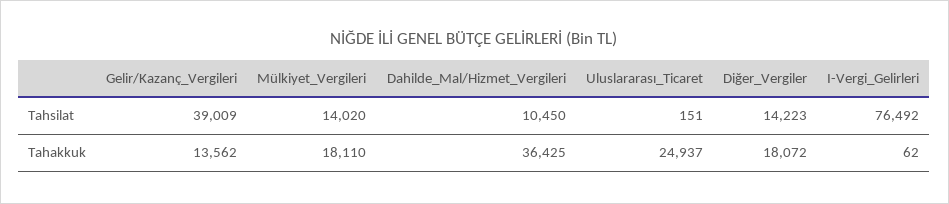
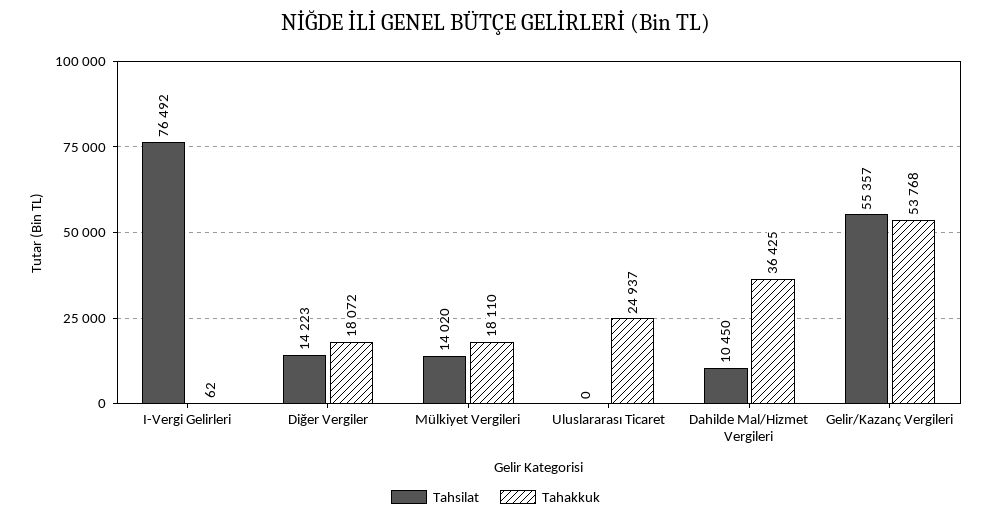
  {
    "Tahsilat": {
-     "Gelir/Kazanç_Vergileri": 39009,
+     "Gelir/Kazanç_Vergileri": 55357,
      "Mülkiyet_Vergileri": 14020,
      "Dahilde_Mal/Hizmet_Vergileri": 10450,
-     "Uluslararası_Ticaret": 151,
+     "Uluslararası_Ticaret": 0,
      "Diğer_Vergiler": 14223,
      "I-Vergi_Gelirleri": 76492
    },
    "Tahakkuk": {
-     "Gelir/Kazanç_Vergileri": 13562,
+     "Gelir/Kazanç_Vergileri": 53768,
      "Mülkiyet_Vergileri": 18110,
      "Dahilde_Mal/Hizmet_Vergileri": 36425,
      "Uluslararası_Ticaret": 24937,
      "Diğer_Vergiler": 18072,
      "I-Vergi_Gelirleri": 62
    }
  }

